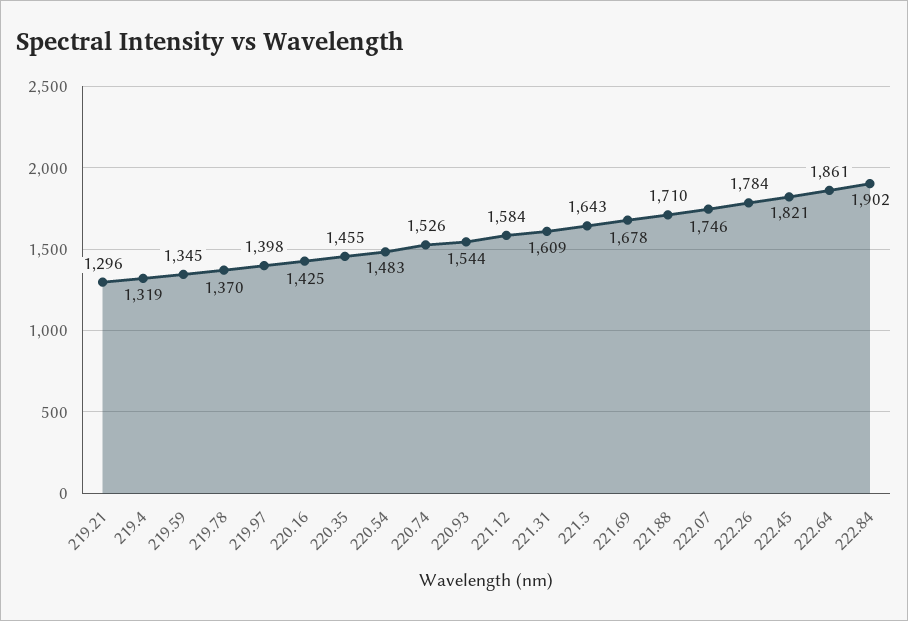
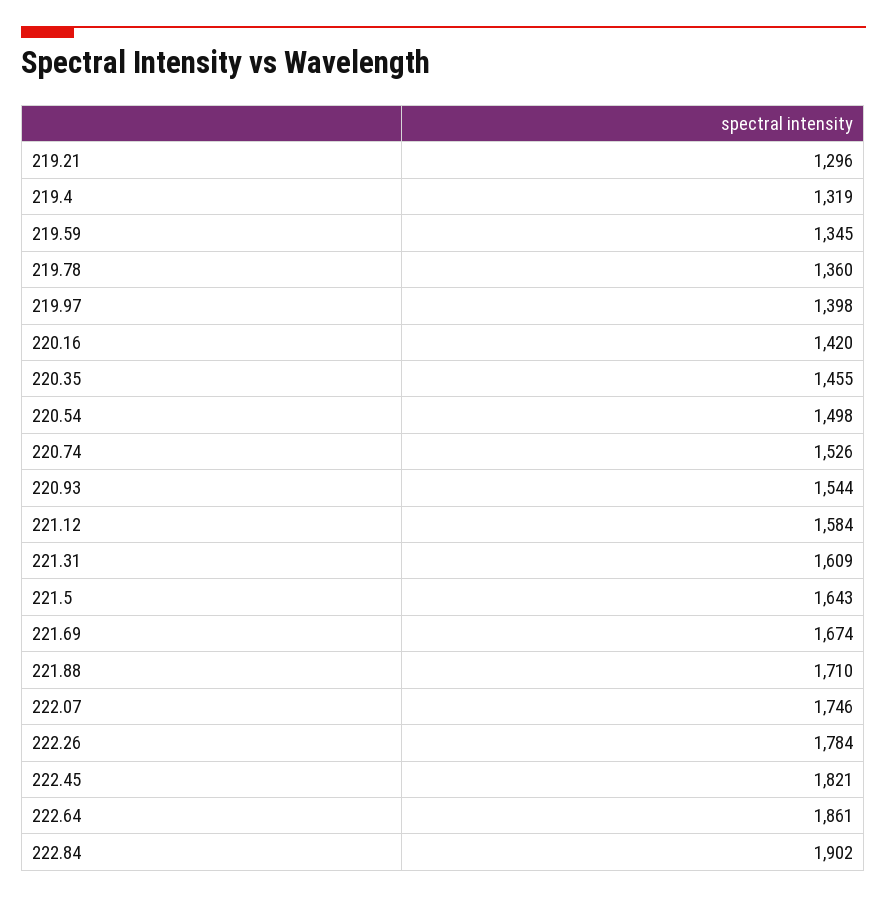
  {
    "219.21": 1296,
    "219.4": 1319,
    "219.59": 1345,
-   "219.78": 1370,
+   "219.78": 1360,
    "219.97": 1398,
-   "220.16": 1425,
+   "220.16": 1420,
    "220.35": 1455,
-   "220.54": 1483,
+   "220.54": 1498,
    "220.74": 1526,
    "220.93": 1544,
    "221.12": 1584,
    "221.31": 1609,
    "221.5": 1643,
-   "221.69": 1678,
+   "221.69": 1674,
    "221.88": 1710,
    "222.07": 1746,
    "222.26": 1784,
    "222.45": 1821,
    "222.64": 1861,
    "222.84": 1902
  }

